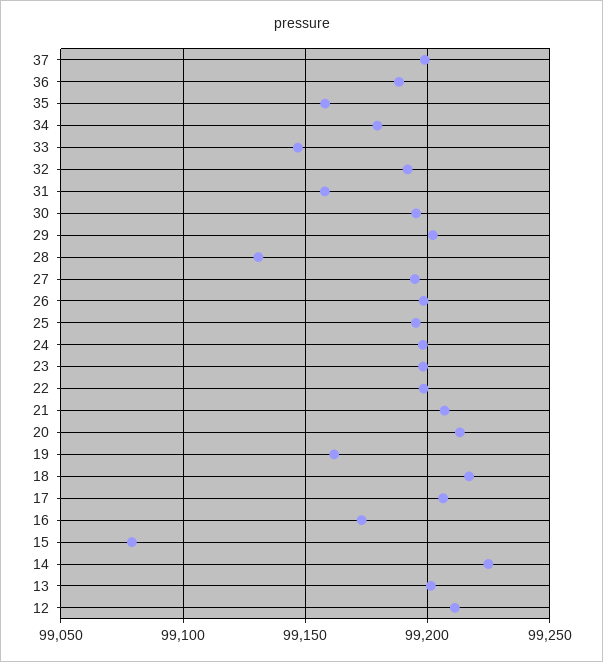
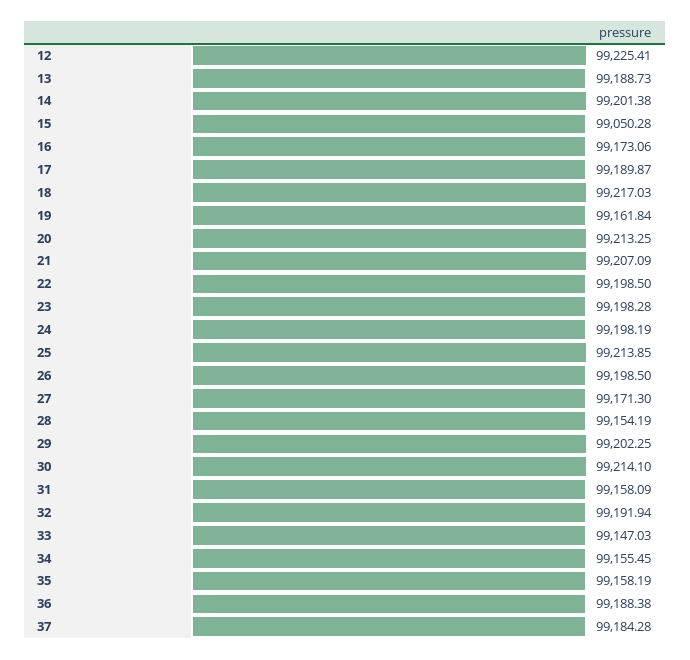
  {
-   "37": 99200,
+   "37": 99184.28,
    "36": 99188.38,
    "35": 99158.19,
-   "34": 99180,
+   "34": 99155.45,
    "33": 99147.03,
    "32": 99191.94,
    "31": 99158.09,
-   "30": 99195,
+   "30": 99214.1,
    "29": 99202.25,
-   "28": 99130,
+   "28": 99154.19,
-   "27": 99195,
+   "27": 99171.3,
    "26": 99198.5,
-   "25": 99195,
+   "25": 99213.85,
    "24": 99198.19,
    "23": 99198.28,
    "22": 99198.5,
    "21": 99207.09,
    "20": 99213.25,
    "19": 99161.84,
    "18": 99217.03,
-   "17": 99205,
+   "17": 99189.87,
    "16": 99173.06,
-   "15": 99080,
+   "15": 99050.28,
-   "14": 99225,
+   "14": 99201.38,
-   "13": 99200,
+   "13": 99188.73,
-   "12": 99210
+   "12": 99225.41
  }

